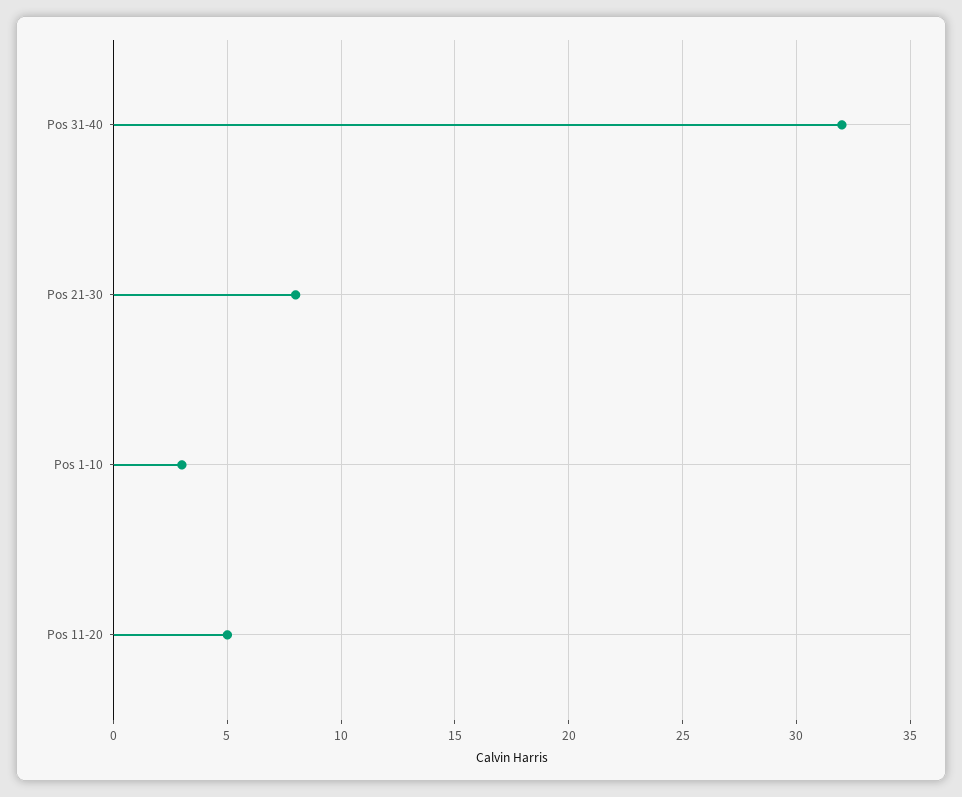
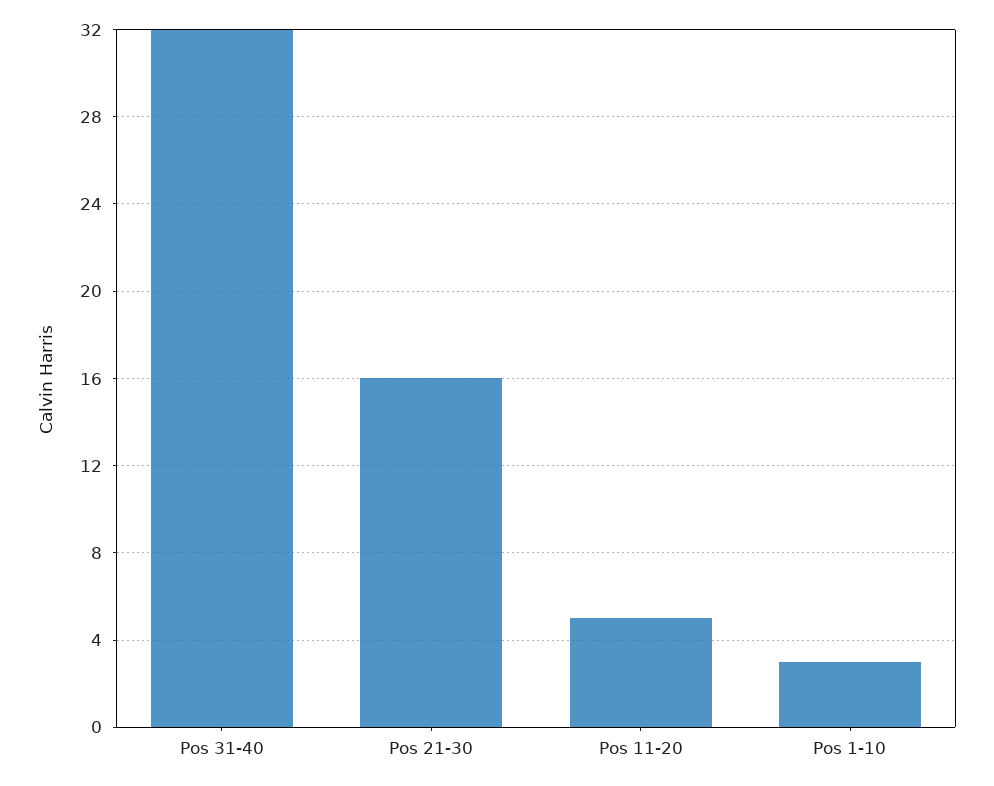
  {
    "Pos 31-40": 32,
-   "Pos 21-30": 8,
+   "Pos 21-30": 16,
    "Pos 1-10": 3,
    "Pos 11-20": 5
  }

